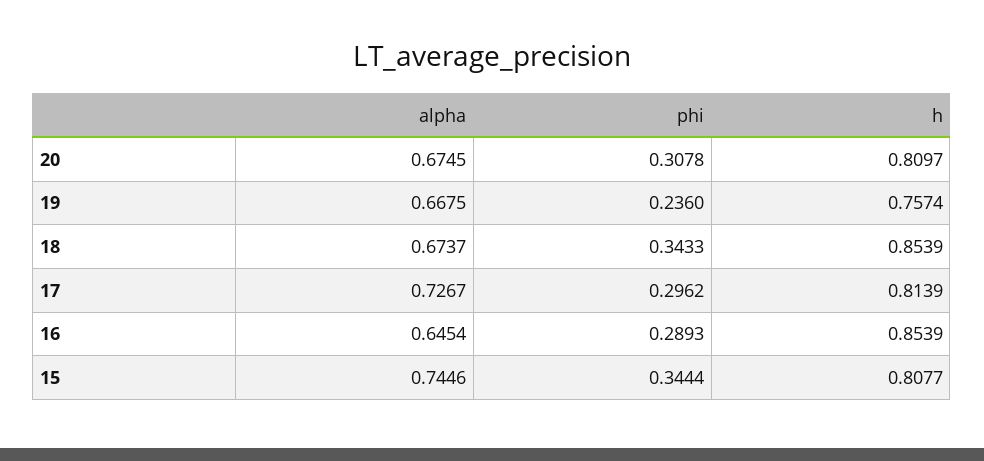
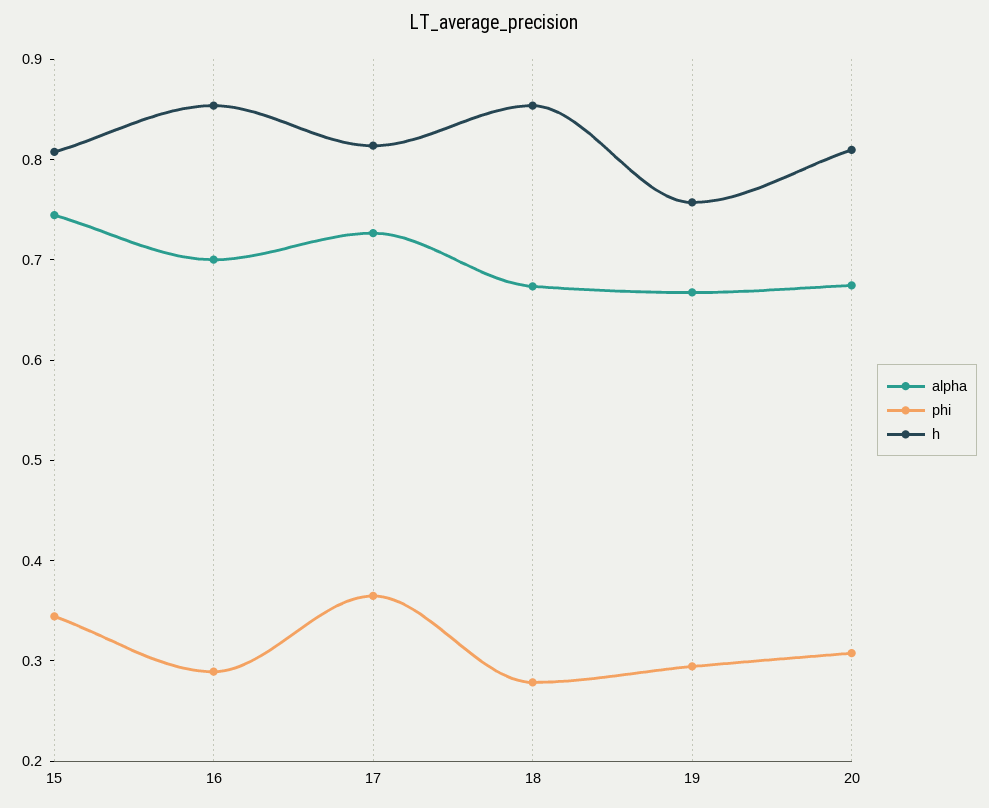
  {
    "alpha": {
      "20": 0.6745,
      "19": 0.6675,
      "18": 0.6737,
      "17": 0.7267,
-     "16": 0.6454,
+     "16": 0.7,
      "15": 0.7446
    },
    "phi": {
      "20": 0.3078,
-     "19": 0.236,
+     "19": 0.3,
-     "18": 0.3433,
+     "18": 0.28,
-     "17": 0.2962,
+     "17": 0.36,
      "16": 0.2893,
      "15": 0.3444
    },
    "h": {
      "20": 0.8097,
      "19": 0.7574,
      "18": 0.8539,
      "17": 0.8139,
      "16": 0.8539,
      "15": 0.8077
    }
  }

